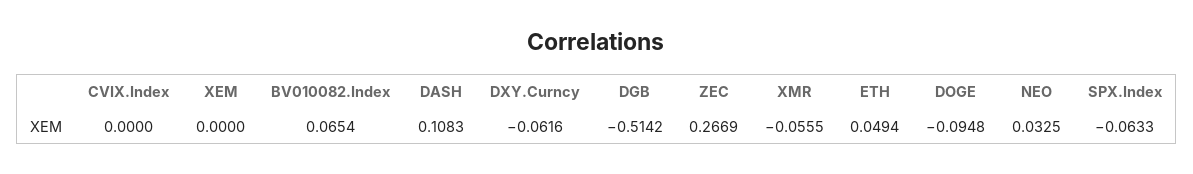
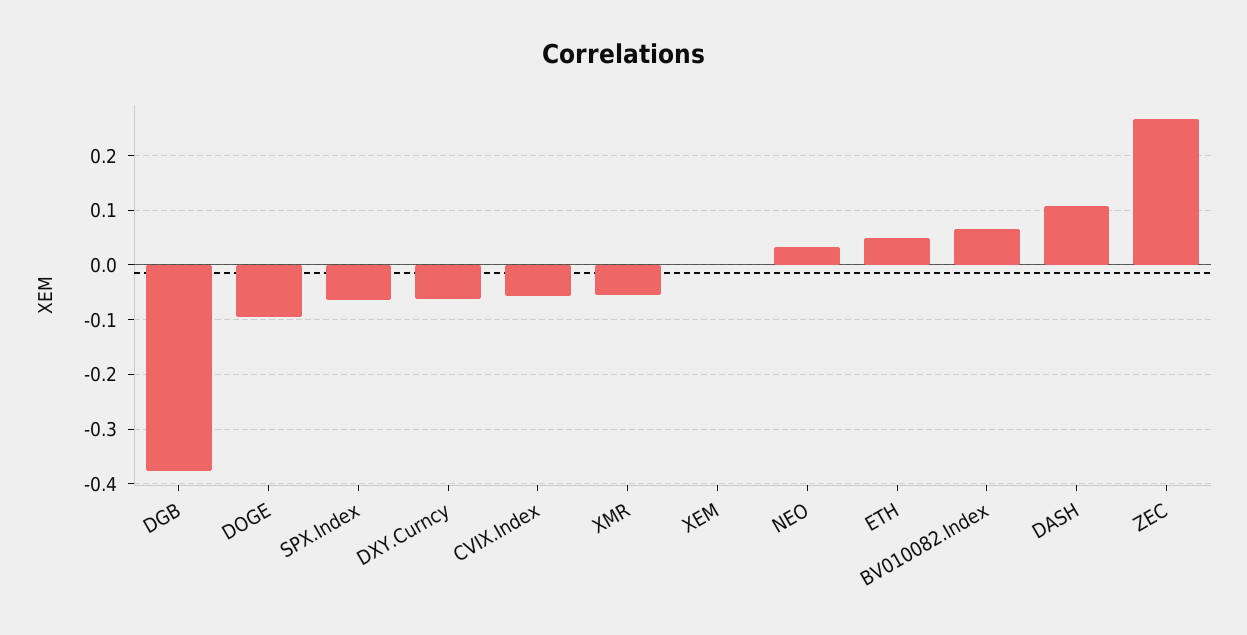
  {
-   "CVIX.Index": 0,
+   "CVIX.Index": -0.06,
    "XEM": 0,
    "BV010082.Index": 0.0654,
    "DASH": 0.1083,
    "DXY.Curncy": -0.0616,
-   "DGB": -0.5142,
+   "DGB": -0.38,
    "ZEC": 0.2669,
    "XMR": -0.0555,
    "ETH": 0.0494,
    "DOGE": -0.0948,
    "NEO": 0.0325,
    "SPX.Index": -0.0633
  }

